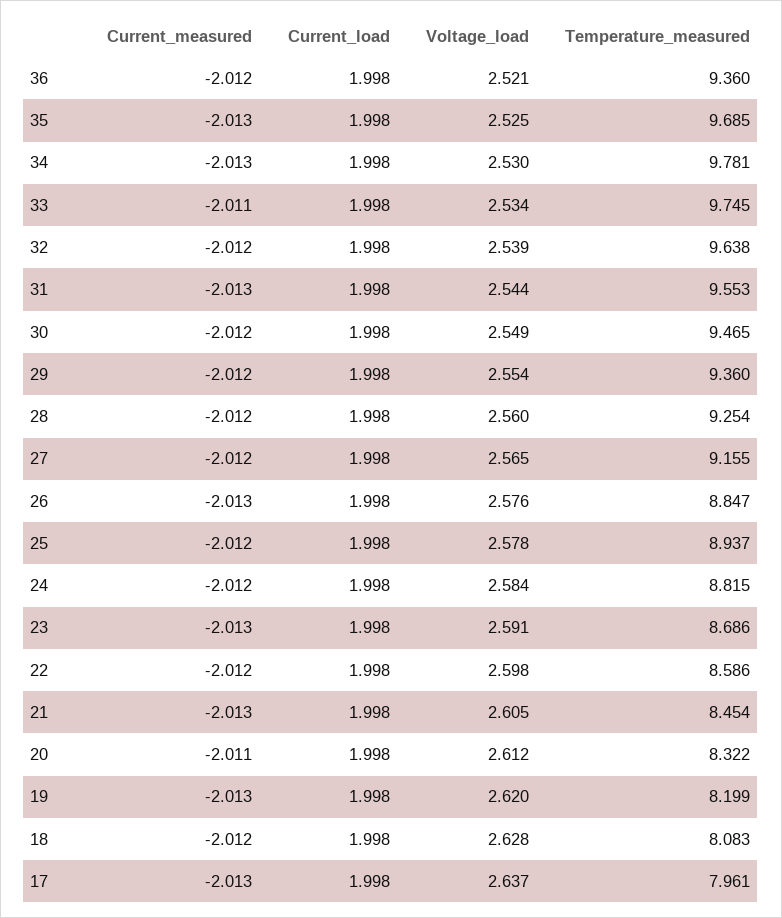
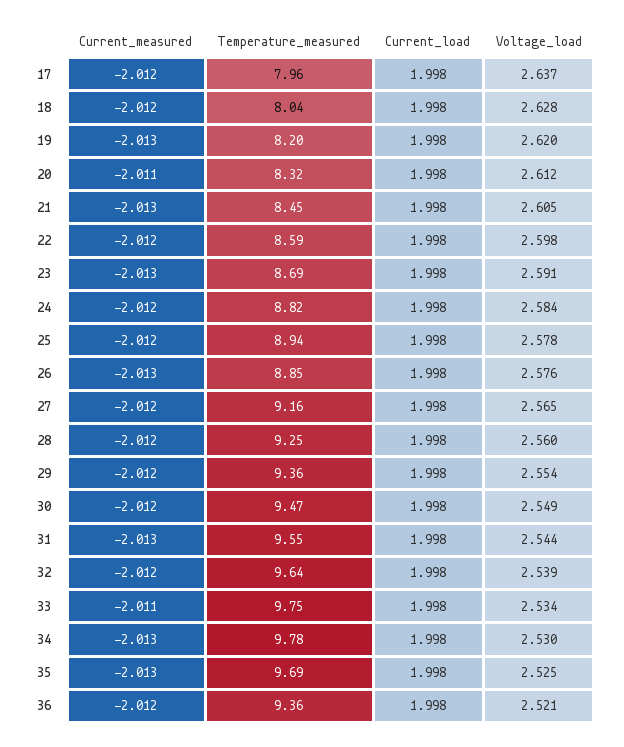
  {
    "Current_measured": {
      "36": -2.012,
      "35": -2.013,
      "34": -2.013,
      "33": -2.011,
      "32": -2.012,
      "31": -2.013,
      "30": -2.012,
      "29": -2.012,
      "28": -2.012,
      "27": -2.012,
      "26": -2.013,
      "25": -2.012,
      "24": -2.012,
      "23": -2.013,
      "22": -2.012,
      "21": -2.013,
      "20": -2.011,
      "19": -2.013,
      "18": -2.012,
-     "17": -2.013
+     "17": -2.012
    },
    "Current_load": {
      "36": 1.998,
      "35": 1.998,
      "34": 1.998,
      "33": 1.998,
      "32": 1.998,
      "31": 1.998,
      "30": 1.998,
      "29": 1.998,
      "28": 1.998,
      "27": 1.998,
      "26": 1.998,
      "25": 1.998,
      "24": 1.998,
      "23": 1.998,
      "22": 1.998,
      "21": 1.998,
      "20": 1.998,
      "19": 1.998,
      "18": 1.998,
      "17": 1.998
    },
    "Voltage_load": {
      "36": 2.521,
      "35": 2.525,
      "34": 2.53,
      "33": 2.534,
      "32": 2.539,
      "31": 2.544,
      "30": 2.549,
      "29": 2.554,
      "28": 2.56,
      "27": 2.565,
      "26": 2.576,
      "25": 2.578,
      "24": 2.584,
      "23": 2.591,
      "22": 2.598,
      "21": 2.605,
      "20": 2.612,
      "19": 2.62,
      "18": 2.628,
      "17": 2.637
    },
    "Temperature_measured": {
      "36": 9.36,
      "35": 9.685,
      "34": 9.781,
      "33": 9.745,
      "32": 9.638,
      "31": 9.553,
      "30": 9.465,
      "29": 9.36,
      "28": 9.254,
      "27": 9.155,
      "26": 8.847,
      "25": 8.937,
      "24": 8.815,
      "23": 8.686,
      "22": 8.586,
      "21": 8.454,
      "20": 8.322,
      "19": 8.199,
-     "18": 8.083,
+     "18": 8.04,
      "17": 7.961
    }
  }

